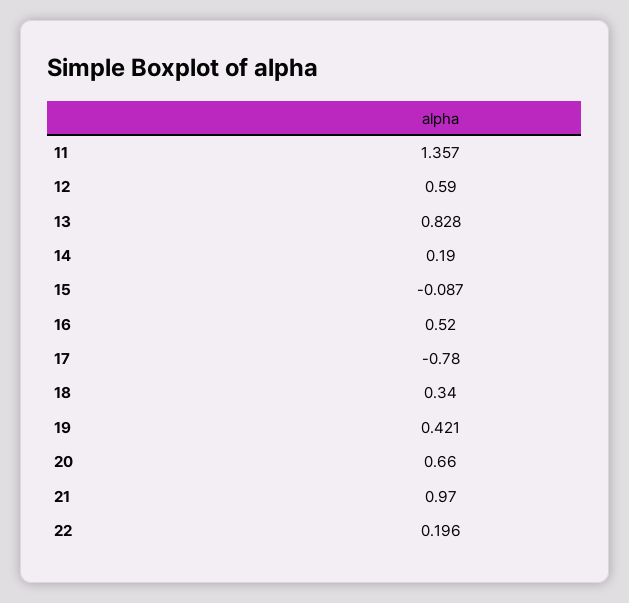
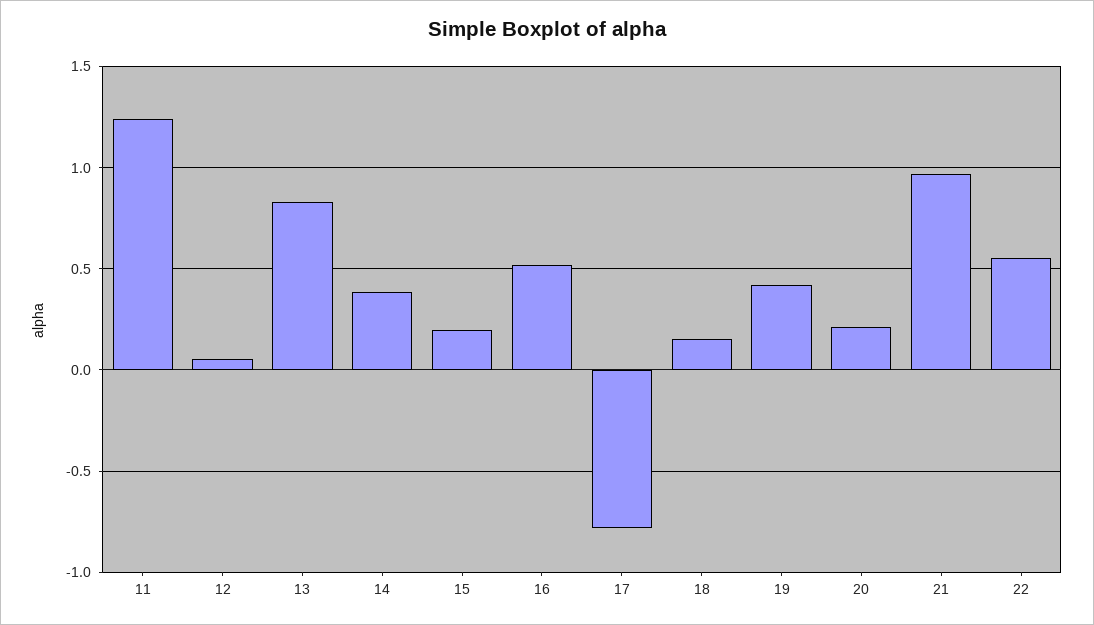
  {
-   "11": 1.357,
+   "11": 1.25,
-   "12": 0.59,
+   "12": 0.05,
    "13": 0.828,
-   "14": 0.19,
+   "14": 0.4,
-   "15": -0.087,
+   "15": 0.2,
    "16": 0.52,
    "17": -0.78,
-   "18": 0.34,
+   "18": 0.15,
    "19": 0.421,
-   "20": 0.66,
+   "20": 0.2,
    "21": 0.97,
-   "22": 0.196
+   "22": 0.55
  }

